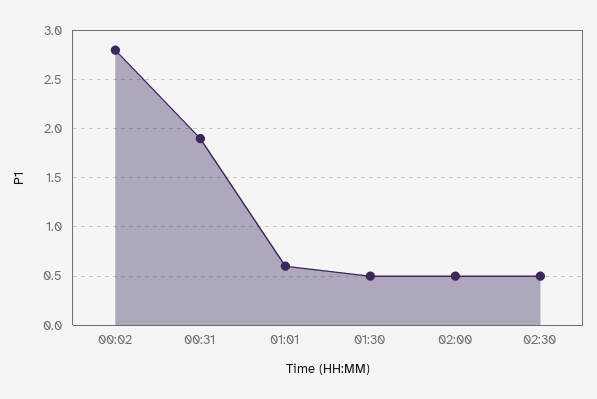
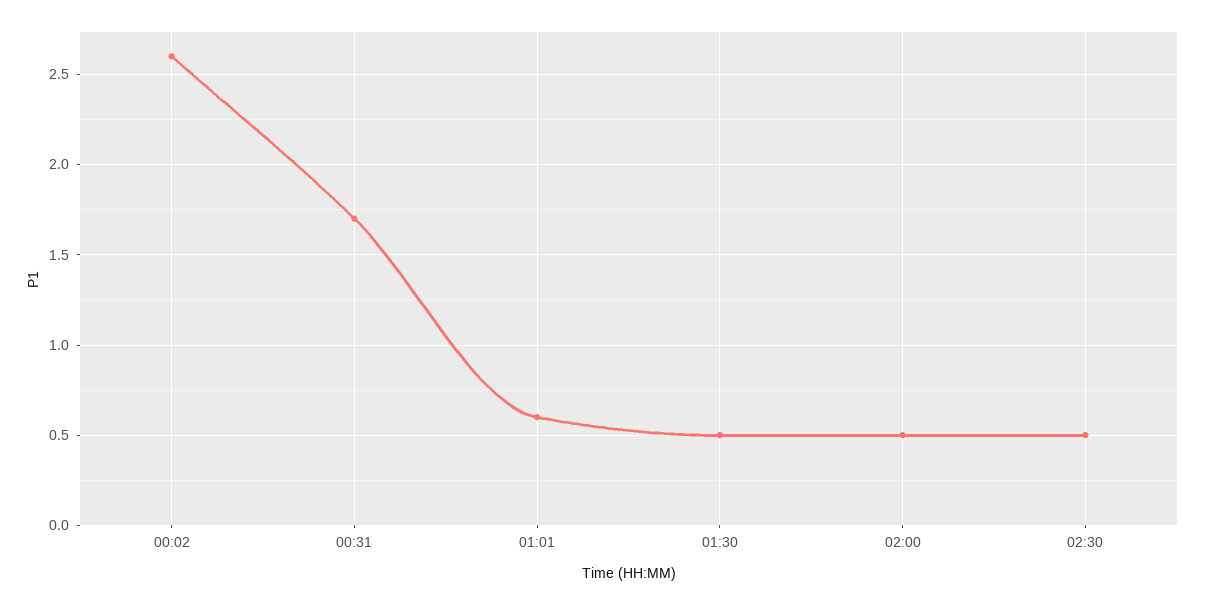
  {
-   "00:02": 2.8,
+   "00:02": 2.6,
-   "00:31": 1.9,
+   "00:31": 1.7,
    "01:01": 0.6,
    "01:30": 0.5,
    "02:00": 0.5,
    "02:30": 0.5
  }

